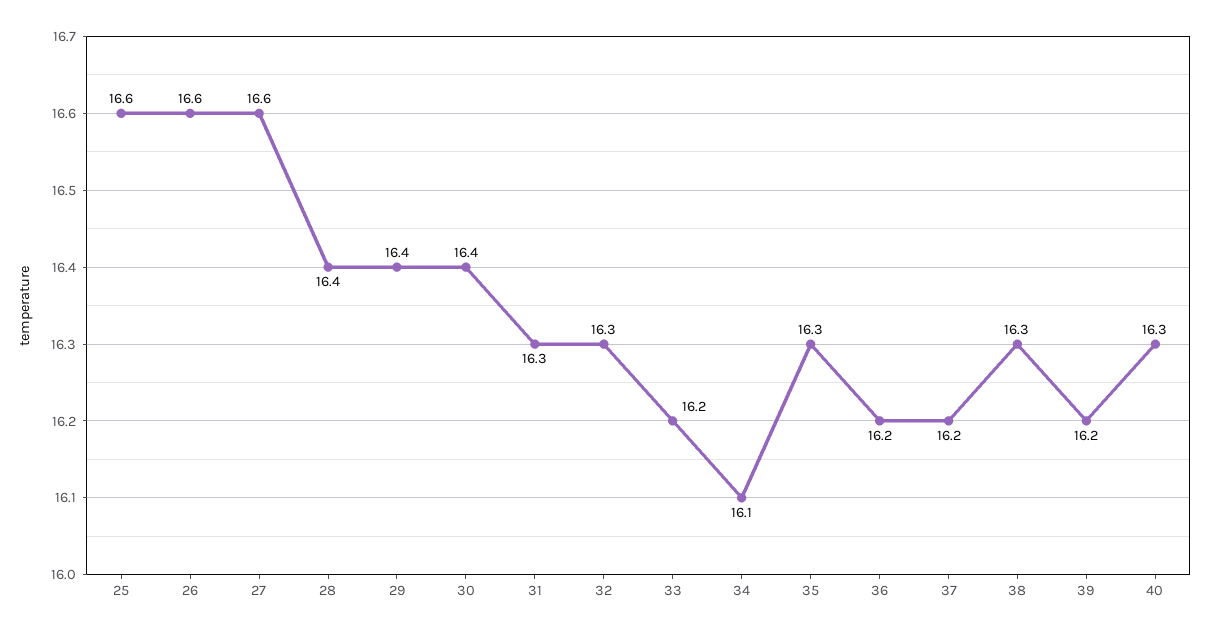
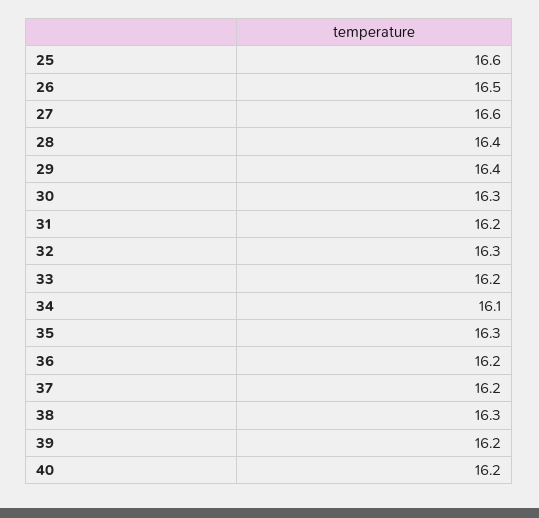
  {
    "25": 16.6,
-   "26": 16.6,
+   "26": 16.5,
    "27": 16.6,
    "28": 16.4,
    "29": 16.4,
-   "30": 16.4,
+   "30": 16.3,
-   "31": 16.3,
+   "31": 16.2,
    "32": 16.3,
    "33": 16.2,
    "34": 16.1,
    "35": 16.3,
    "36": 16.2,
    "37": 16.2,
    "38": 16.3,
    "39": 16.2,
-   "40": 16.3
+   "40": 16.2
  }

